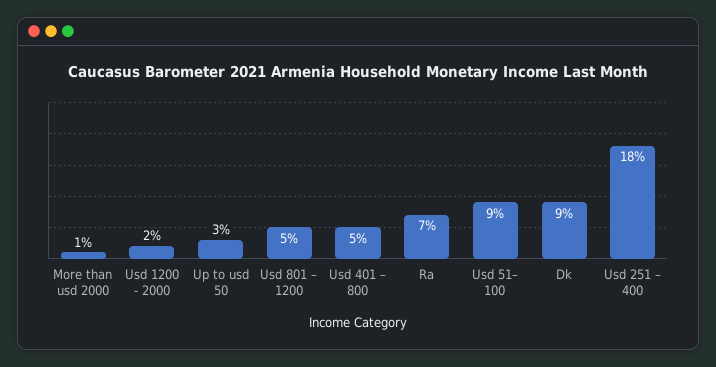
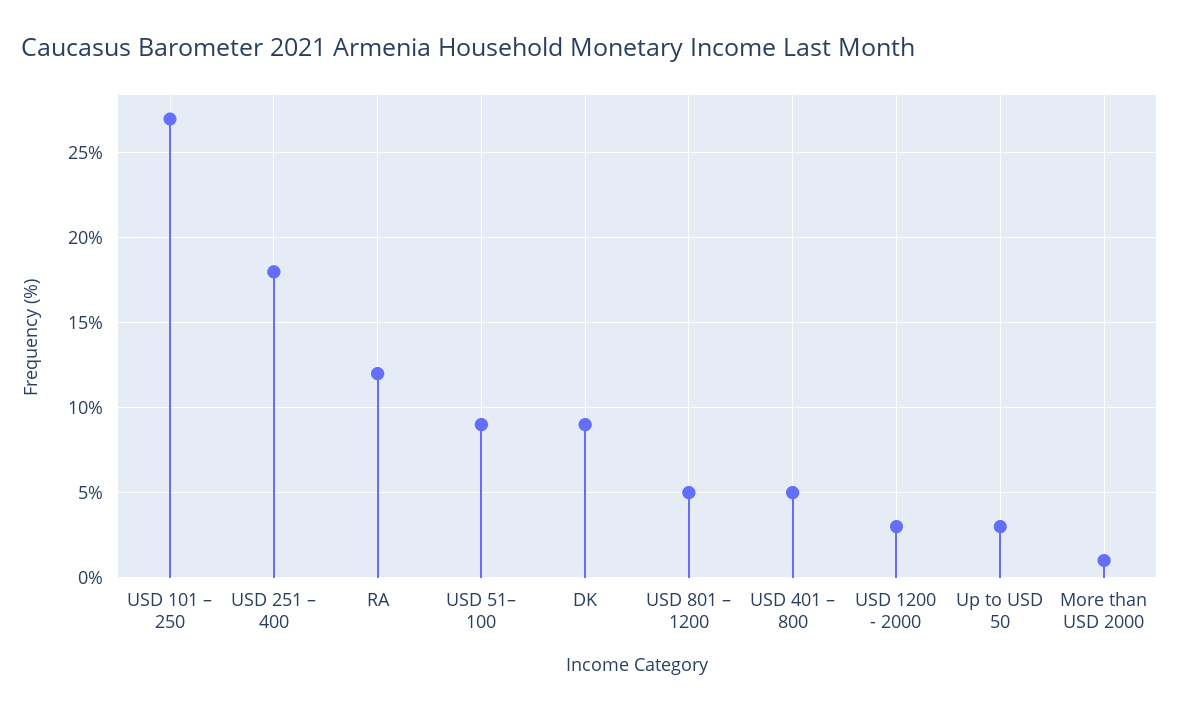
  {
    "More than usd 2000": 1,
-   "Usd 1200 - 2000": 2,
+   "Usd 1200 - 2000": 3,
    "Up to usd 50": 3,
    "Usd 801 – 1200": 5,
    "Usd 401 – 800": 5,
-   "Ra": 7,
+   "Ra": 12,
    "Usd 51– 100": 9,
    "Dk": 9,
-   "Usd 251 – 400": 18
+   "Usd 251 – 400": 18,
+   "USD 101 – 250": 27
  }

